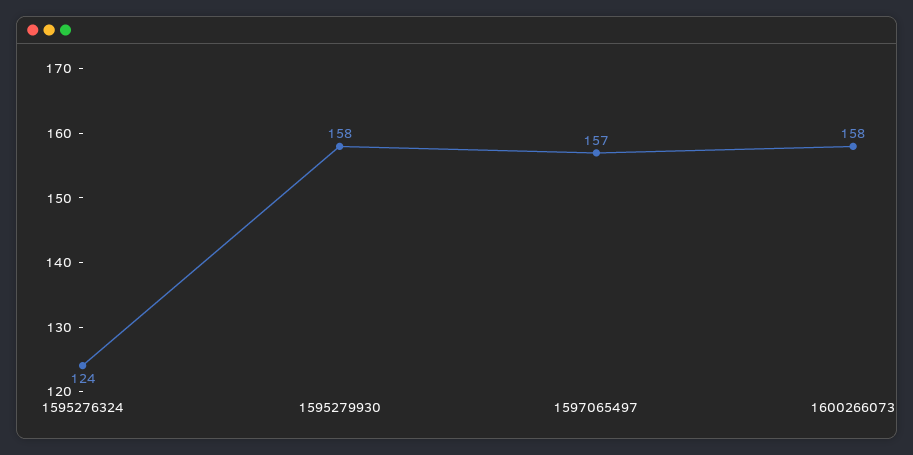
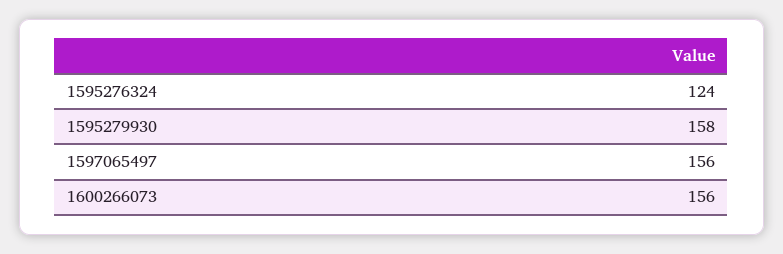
  {
    "1595276324": 124,
    "1595279930": 158,
-   "1597065497": 157,
+   "1597065497": 156,
-   "1600266073": 158
+   "1600266073": 156
  }

